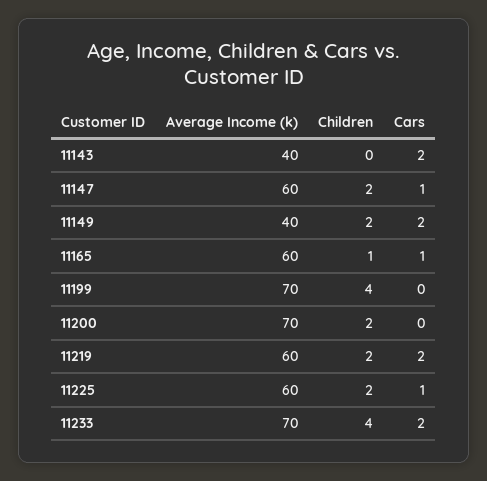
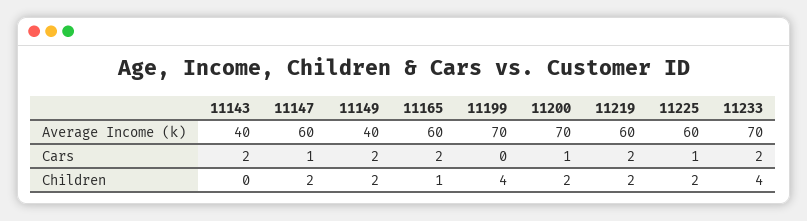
  {
    "Average Income (k)": {
      "11143": 40,
      "11147": 60,
      "11149": 40,
      "11165": 60,
      "11199": 70,
      "11200": 70,
      "11219": 60,
      "11225": 60,
      "11233": 70
    },
    "Children": {
      "11143": 0,
      "11147": 2,
      "11149": 2,
      "11165": 1,
      "11199": 4,
      "11200": 2,
      "11219": 2,
      "11225": 2,
      "11233": 4
    },
    "Cars": {
      "11143": 2,
      "11147": 1,
      "11149": 2,
-     "11165": 1,
+     "11165": 2,
      "11199": 0,
-     "11200": 0,
+     "11200": 1,
      "11219": 2,
      "11225": 1,
      "11233": 2
    }
  }

